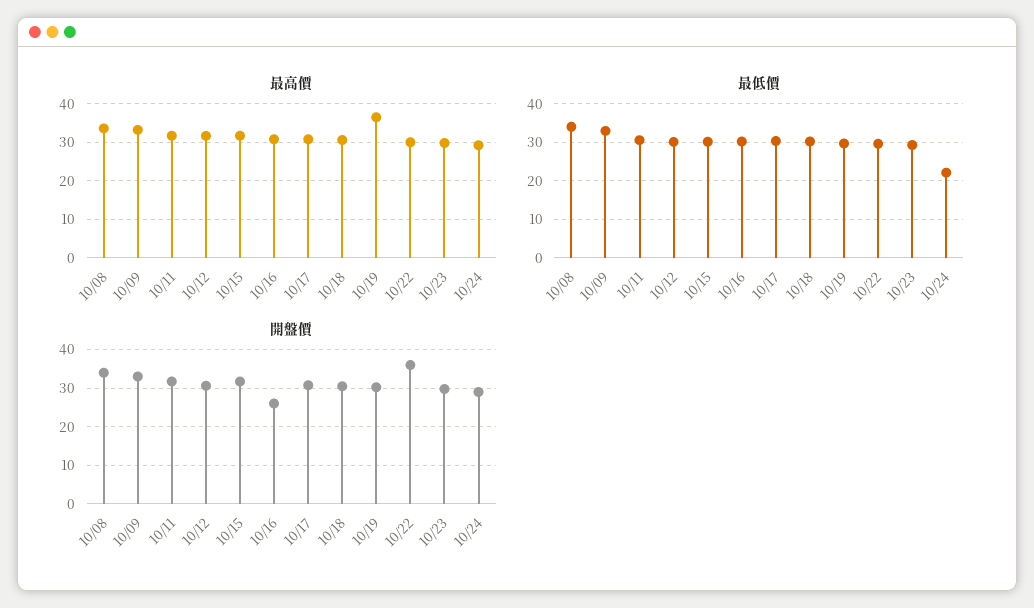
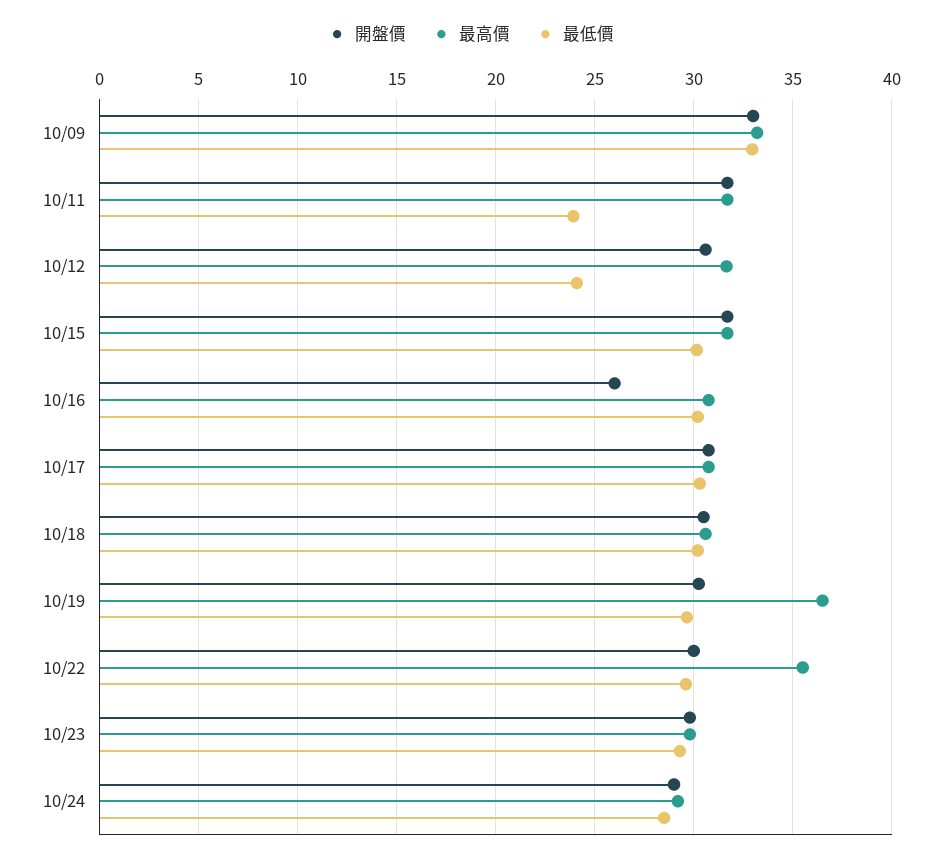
  {
    "最高價": {
-     "10/08": 34,
      "10/09": 33,
      "10/11": 31.5,
      "10/12": 31.5,
      "10/15": 31.5,
      "10/16": 31,
      "10/17": 31,
      "10/18": 30.5,
      "10/19": 36.5,
-     "10/22": 30,
+     "10/22": 35.5,
      "10/23": 30,
      "10/24": 29
    },
    "最低價": {
-     "10/08": 34,
      "10/09": 33,
-     "10/11": 30,
+     "10/11": 24,
-     "10/12": 30,
+     "10/12": 24,
      "10/15": 30,
      "10/16": 30,
      "10/17": 30.5,
      "10/18": 30,
      "10/19": 29.5,
      "10/22": 29.5,
      "10/23": 29.5,
-     "10/24": 22
+     "10/24": 28.5
    },
    "開盤價": {
-     "10/08": 34,
      "10/09": 33,
      "10/11": 31.5,
      "10/12": 30.5,
      "10/15": 31.5,
      "10/16": 26,
      "10/17": 31,
      "10/18": 30.5,
      "10/19": 30.5,
-     "10/22": 36,
+     "10/22": 30,
      "10/23": 30,
      "10/24": 29
    }
  }

